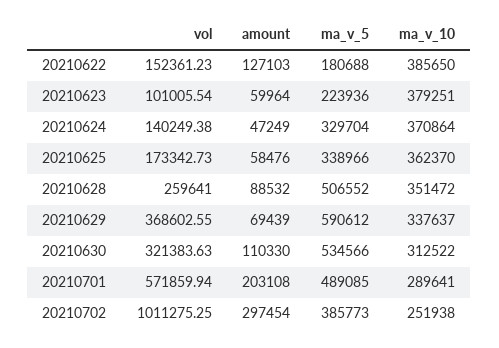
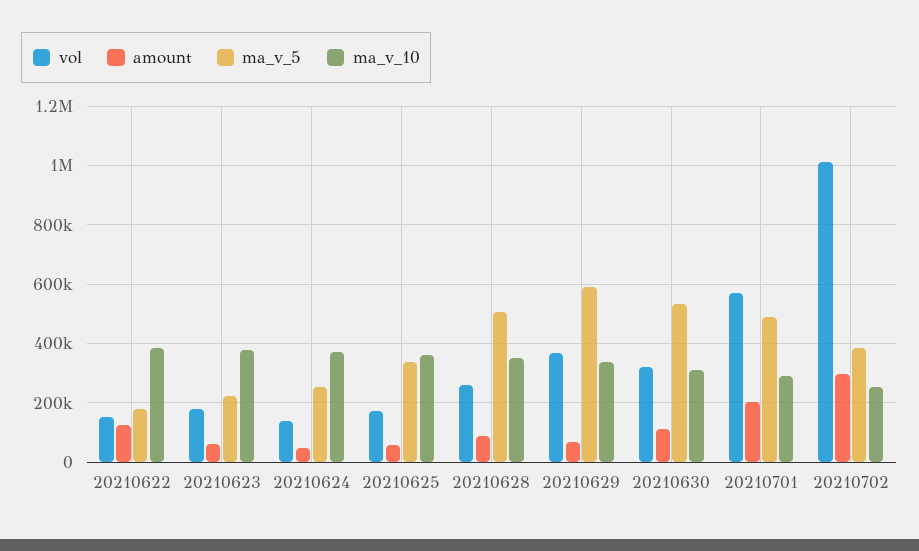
  {
    "vol": {
      "20210622": 152361.23,
-     "20210623": 101005.54,
+     "20210623": 175000,
      "20210624": 140249.38,
      "20210625": 173342.73,
      "20210628": 259641,
      "20210629": 368602.55,
      "20210630": 321383.63,
      "20210701": 571859.94,
      "20210702": 1011275.25
    },
    "amount": {
      "20210622": 127103,
      "20210623": 59964,
      "20210624": 47249,
      "20210625": 58476,
      "20210628": 88532,
      "20210629": 69439,
      "20210630": 110330,
      "20210701": 203108,
      "20210702": 297454
    },
    "ma_v_5": {
      "20210622": 180688,
      "20210623": 223936,
-     "20210624": 329704,
+     "20210624": 250000,
      "20210625": 338966,
      "20210628": 506552,
      "20210629": 590612,
      "20210630": 534566,
      "20210701": 489085,
      "20210702": 385773
    },
    "ma_v_10": {
      "20210622": 385650,
      "20210623": 379251,
      "20210624": 370864,
      "20210625": 362370,
      "20210628": 351472,
      "20210629": 337637,
      "20210630": 312522,
      "20210701": 289641,
      "20210702": 251938
    }
  }

